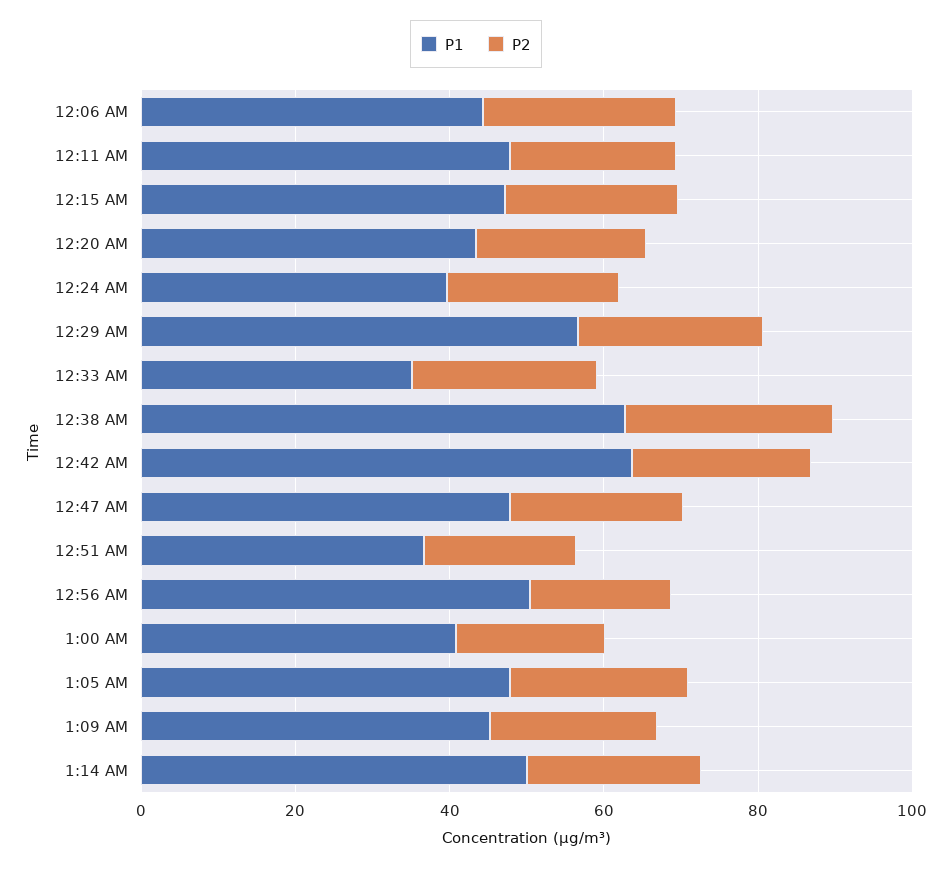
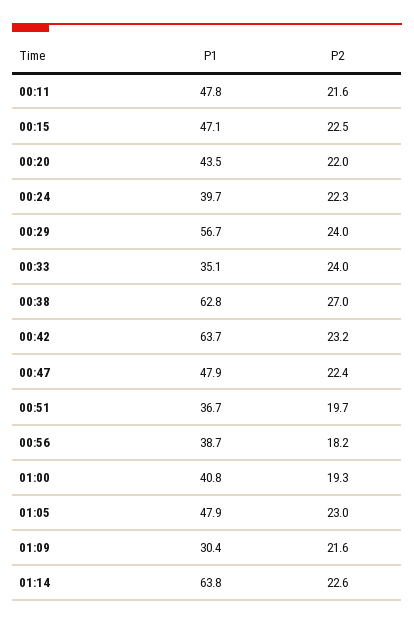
  {
    "P1": {
-     "12:06 AM": 45,
      "12:11 AM": 47.8,
      "12:15 AM": 47.1,
      "12:20 AM": 43.5,
      "12:24 AM": 39.7,
      "12:29 AM": 56.7,
      "12:33 AM": 35.1,
      "12:38 AM": 62.8,
      "12:42 AM": 63.7,
      "12:47 AM": 47.9,
      "12:51 AM": 36.7,
-     "12:56 AM": 50,
+     "12:56 AM": 38.7,
      "1:00 AM": 40.8,
      "1:05 AM": 47.9,
-     "1:09 AM": 45,
+     "1:09 AM": 30.4,
-     "1:14 AM": 50
+     "1:14 AM": 63.8
    },
    "P2": {
-     "12:06 AM": 25,
      "12:11 AM": 21.6,
      "12:15 AM": 22.5,
      "12:20 AM": 22,
      "12:24 AM": 22.3,
      "12:29 AM": 24,
      "12:33 AM": 24,
      "12:38 AM": 27,
      "12:42 AM": 23.2,
      "12:47 AM": 22.4,
      "12:51 AM": 19.7,
      "12:56 AM": 18.2,
      "1:00 AM": 19.3,
      "1:05 AM": 23,
      "1:09 AM": 21.6,
      "1:14 AM": 22.6
    }
  }

